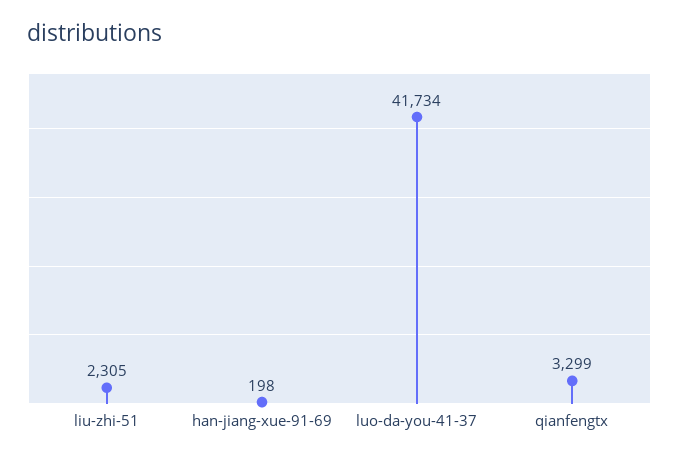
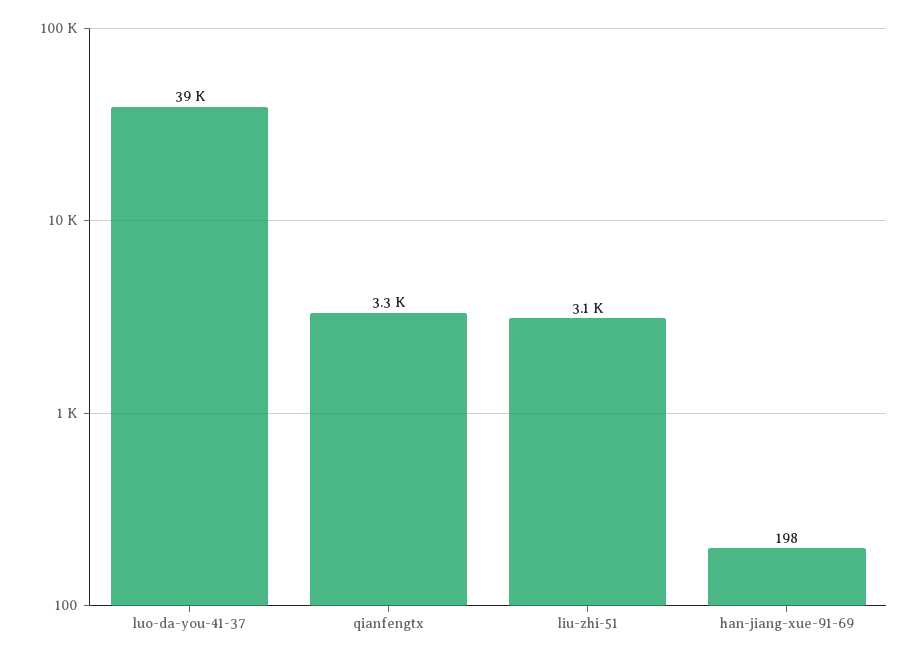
  {
-   "liu-zhi-51": 2305,
+   "liu-zhi-51": 3100,
    "han-jiang-xue-91-69": 198,
-   "luo-da-you-41-37": 41734,
+   "luo-da-you-41-37": 39000,
    "qianfengtx": 3299
  }

